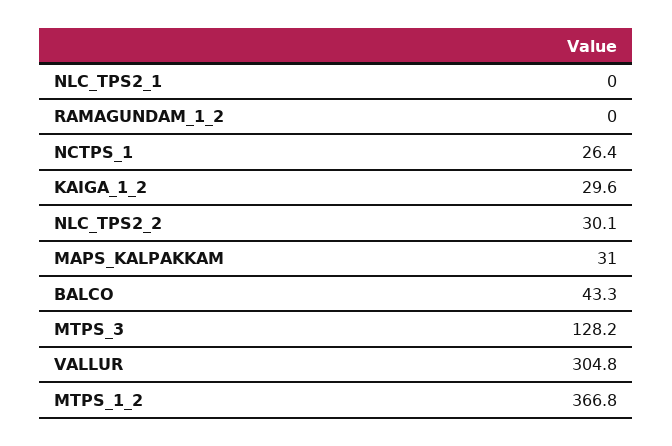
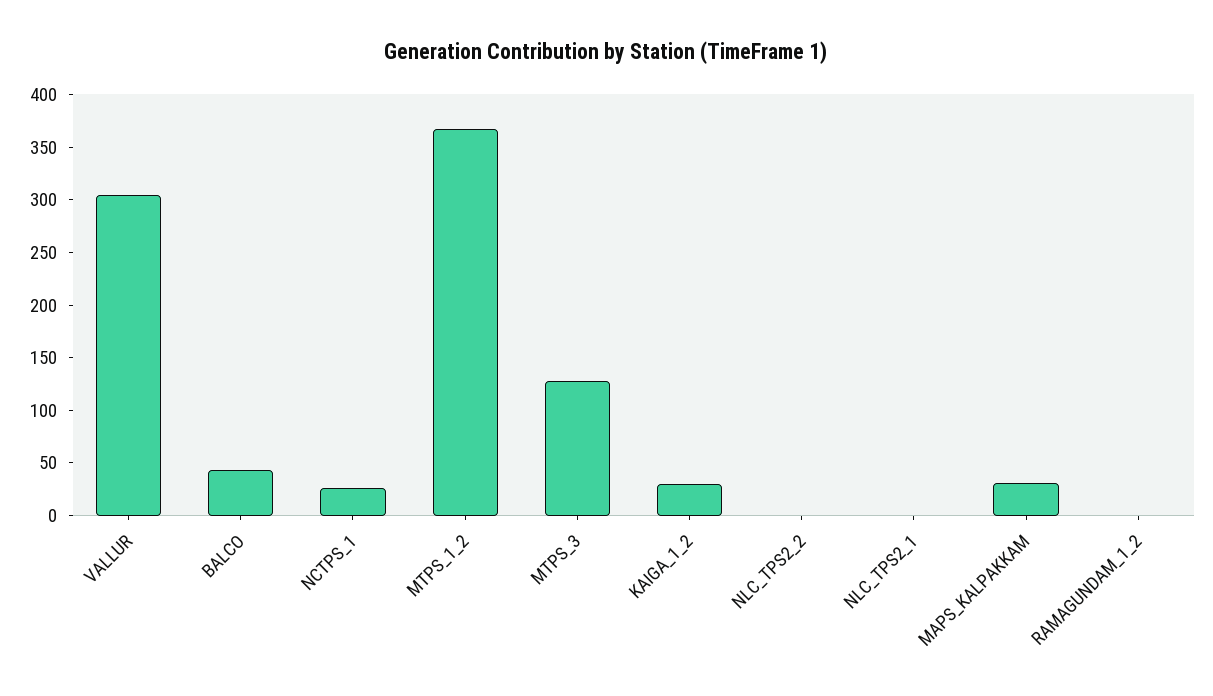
  {
    "NLC_TPS2_1": 0,
    "RAMAGUNDAM_1_2": 0,
    "NCTPS_1": 26.4,
    "KAIGA_1_2": 29.6,
-   "NLC_TPS2_2": 30.1,
+   "NLC_TPS2_2": 0,
    "MAPS_KALPAKKAM": 31,
    "BALCO": 43.3,
    "MTPS_3": 128.2,
    "VALLUR": 304.8,
    "MTPS_1_2": 366.8
  }

